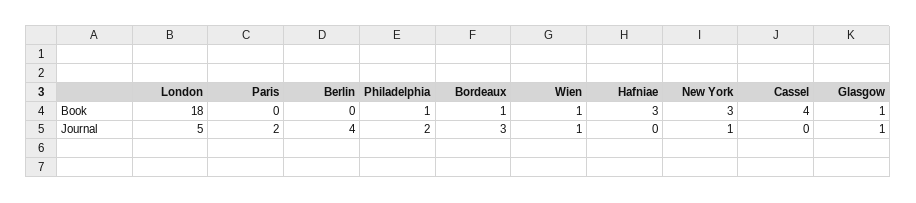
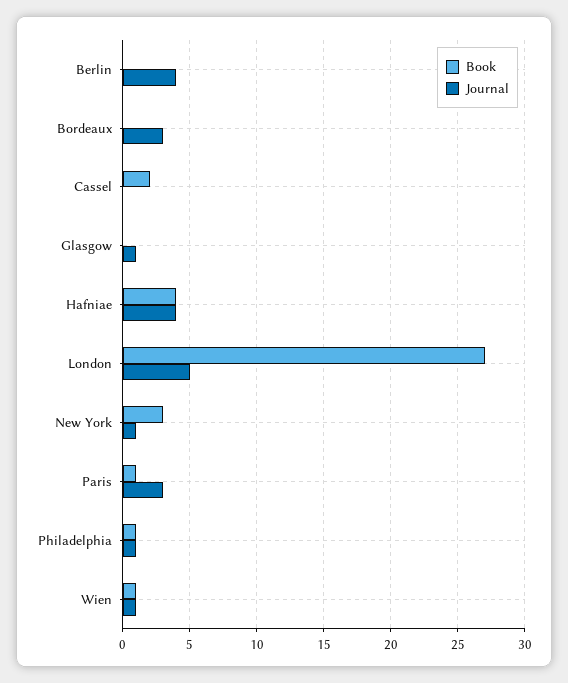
  {
    "Book": {
-     "London": 18,
+     "London": 27,
-     "Paris": 0,
+     "Paris": 1,
      "Berlin": 0,
      "Philadelphia": 1,
-     "Bordeaux": 1,
+     "Bordeaux": 0,
      "Wien": 1,
-     "Hafniae": 3,
+     "Hafniae": 4,
      "New York": 3,
-     "Cassel": 4,
+     "Cassel": 2,
-     "Glasgow": 1
+     "Glasgow": 0
    },
    "Journal": {
      "London": 5,
-     "Paris": 2,
+     "Paris": 3,
      "Berlin": 4,
-     "Philadelphia": 2,
+     "Philadelphia": 1,
      "Bordeaux": 3,
      "Wien": 1,
-     "Hafniae": 0,
+     "Hafniae": 4,
      "New York": 1,
      "Cassel": 0,
      "Glasgow": 1
    }
  }

